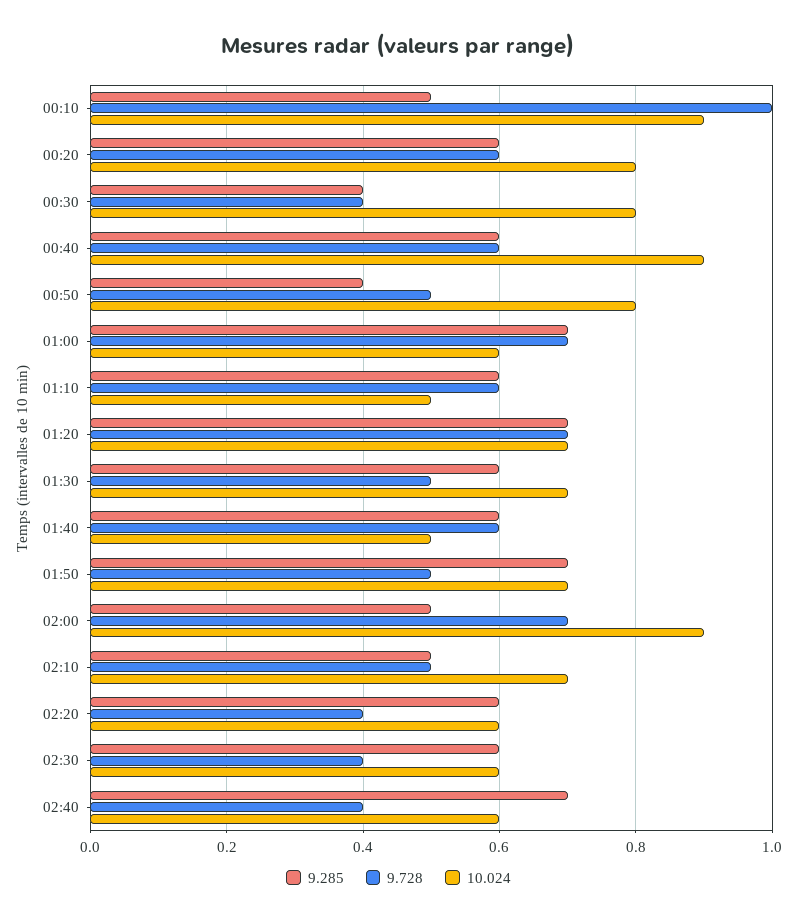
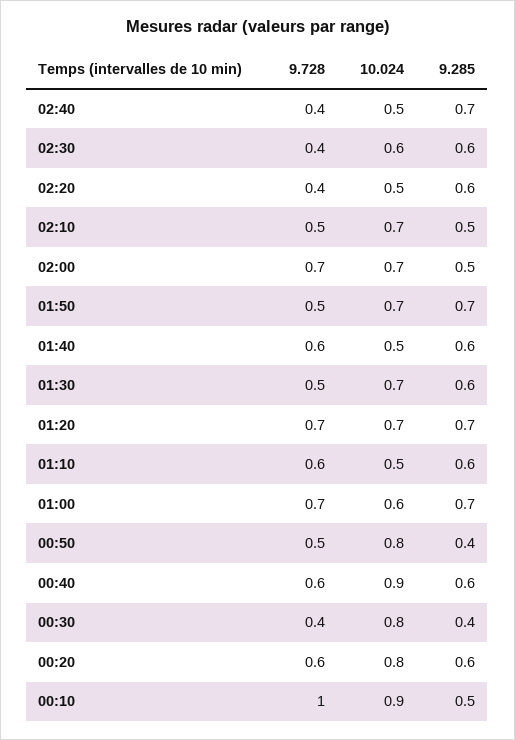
  {
    "9.285": {
      "00:10": 0.5,
      "00:20": 0.6,
      "00:30": 0.4,
      "00:40": 0.6,
      "00:50": 0.4,
      "01:00": 0.7,
      "01:10": 0.6,
      "01:20": 0.7,
      "01:30": 0.6,
      "01:40": 0.6,
      "01:50": 0.7,
      "02:00": 0.5,
      "02:10": 0.5,
      "02:20": 0.6,
      "02:30": 0.6,
      "02:40": 0.7
    },
    "9.728": {
      "00:10": 1,
      "00:20": 0.6,
      "00:30": 0.4,
      "00:40": 0.6,
      "00:50": 0.5,
      "01:00": 0.7,
      "01:10": 0.6,
      "01:20": 0.7,
      "01:30": 0.5,
      "01:40": 0.6,
      "01:50": 0.5,
      "02:00": 0.7,
      "02:10": 0.5,
      "02:20": 0.4,
      "02:30": 0.4,
      "02:40": 0.4
    },
    "10.024": {
      "00:10": 0.9,
      "00:20": 0.8,
      "00:30": 0.8,
      "00:40": 0.9,
      "00:50": 0.8,
      "01:00": 0.6,
      "01:10": 0.5,
      "01:20": 0.7,
      "01:30": 0.7,
      "01:40": 0.5,
      "01:50": 0.7,
-     "02:00": 0.9,
+     "02:00": 0.7,
      "02:10": 0.7,
-     "02:20": 0.6,
+     "02:20": 0.5,
      "02:30": 0.6,
-     "02:40": 0.6
+     "02:40": 0.5
    }
  }

